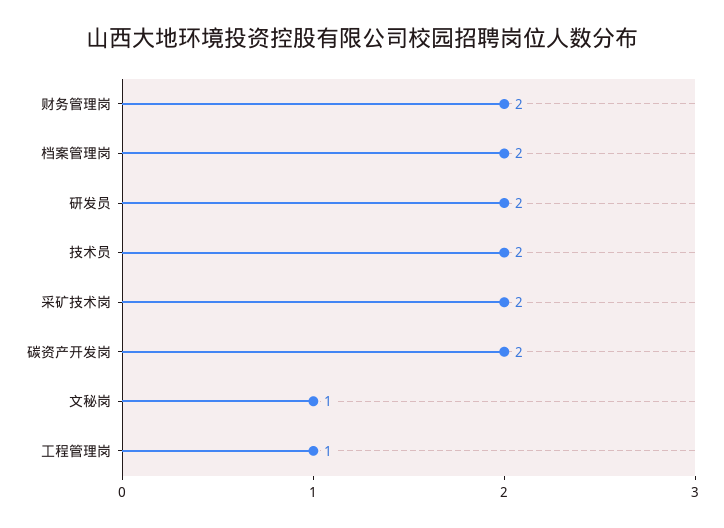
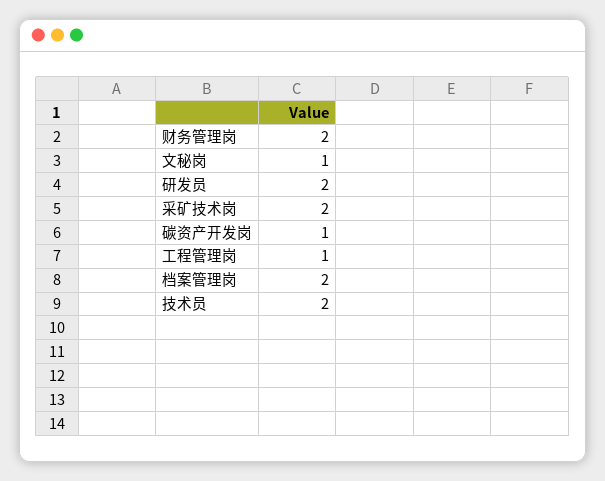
  {
    "财务管理岗": 2,
    "档案管理岗": 2,
    "研发员": 2,
    "技术员": 2,
    "采矿技术岗": 2,
-   "碳资产开发岗": 2,
+   "碳资产开发岗": 1,
    "文秘岗": 1,
    "工程管理岗": 1
  }

